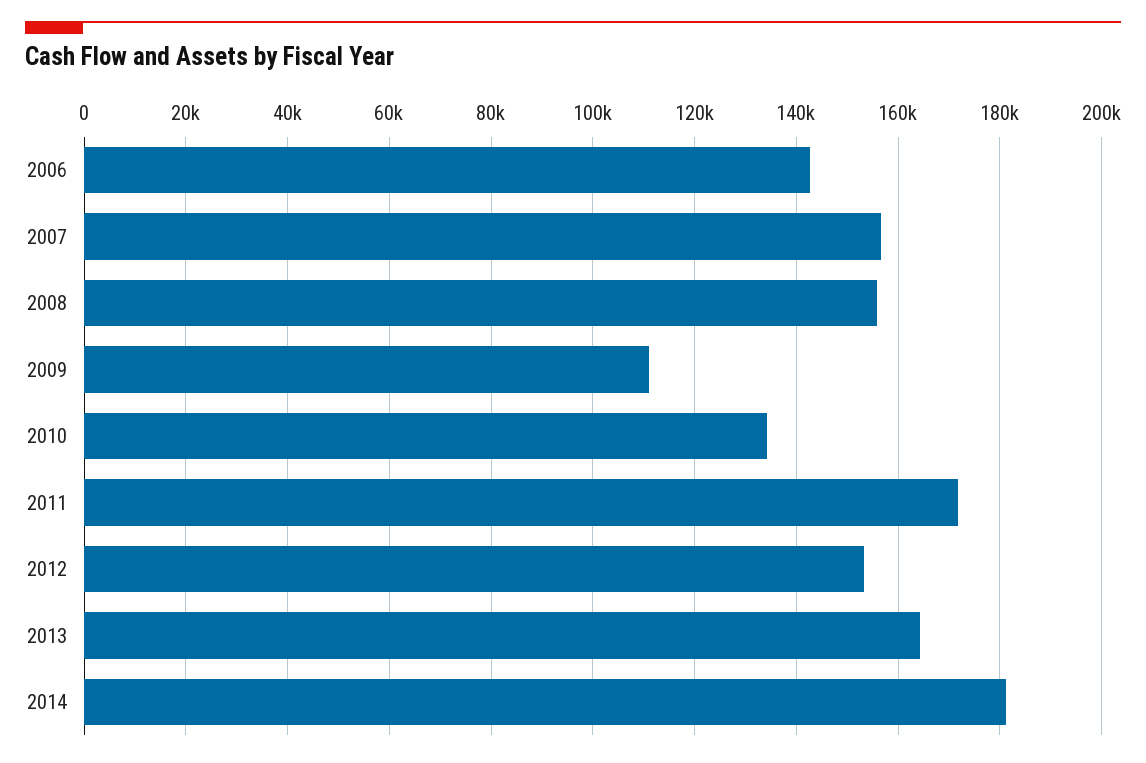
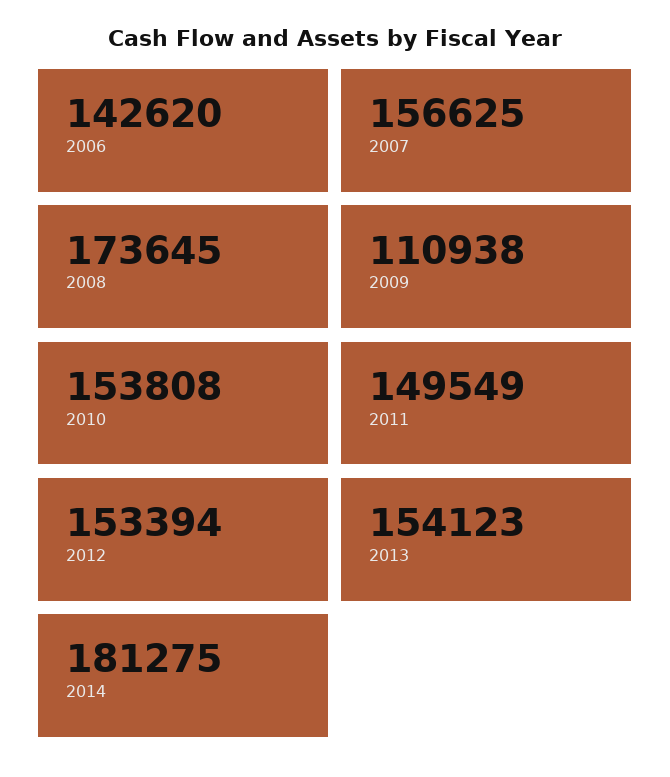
  {
    "2006": 142620,
    "2007": 156625,
-   "2008": 156000,
+   "2008": 173645,
    "2009": 110938,
-   "2010": 134000,
+   "2010": 153808,
-   "2011": 172000,
+   "2011": 149549,
    "2012": 153394,
-   "2013": 164000,
+   "2013": 154123,
    "2014": 181275
  }

